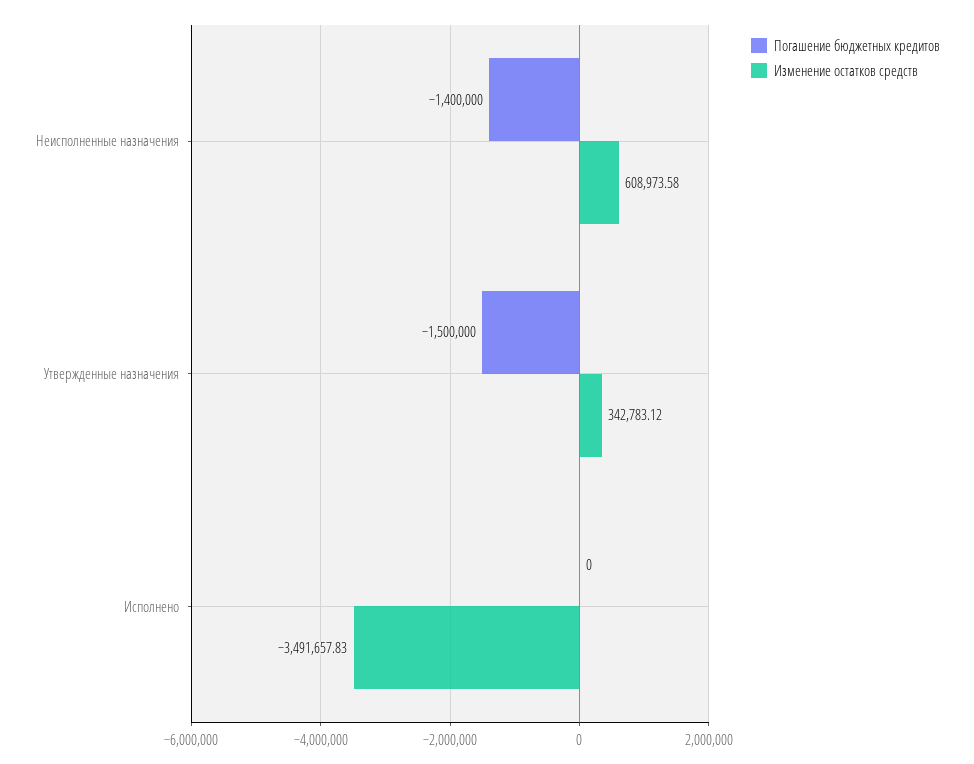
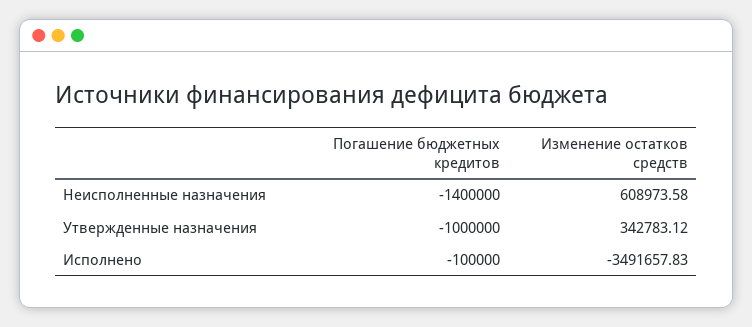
  {
    "Погашение бюджетных кредитов": {
      "Неисполненные назначения": -1400000,
-     "Утвержденные назначения": -1500000,
+     "Утвержденные назначения": -1000000,
-     "Исполнено": 0
+     "Исполнено": -100000
    },
    "Изменение остатков средств": {
      "Неисполненные назначения": 608973.58,
      "Утвержденные назначения": 342783.12,
      "Исполнено": -3491657.83
    }
  }

